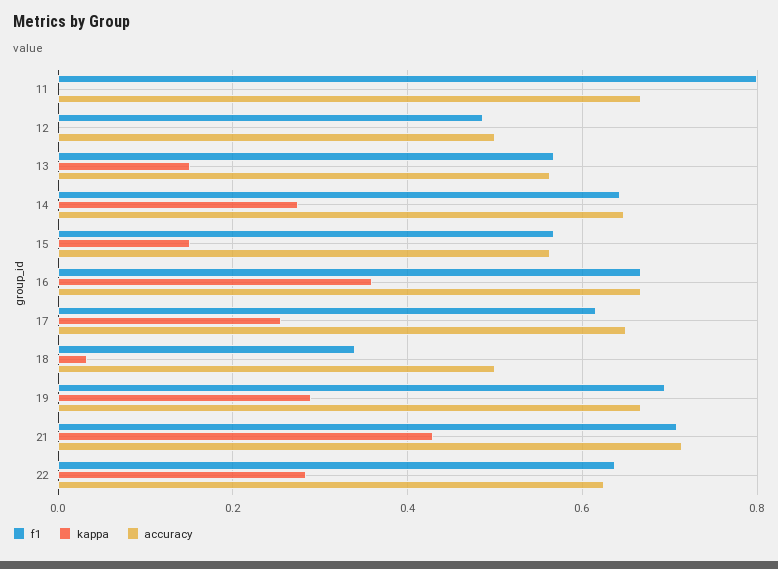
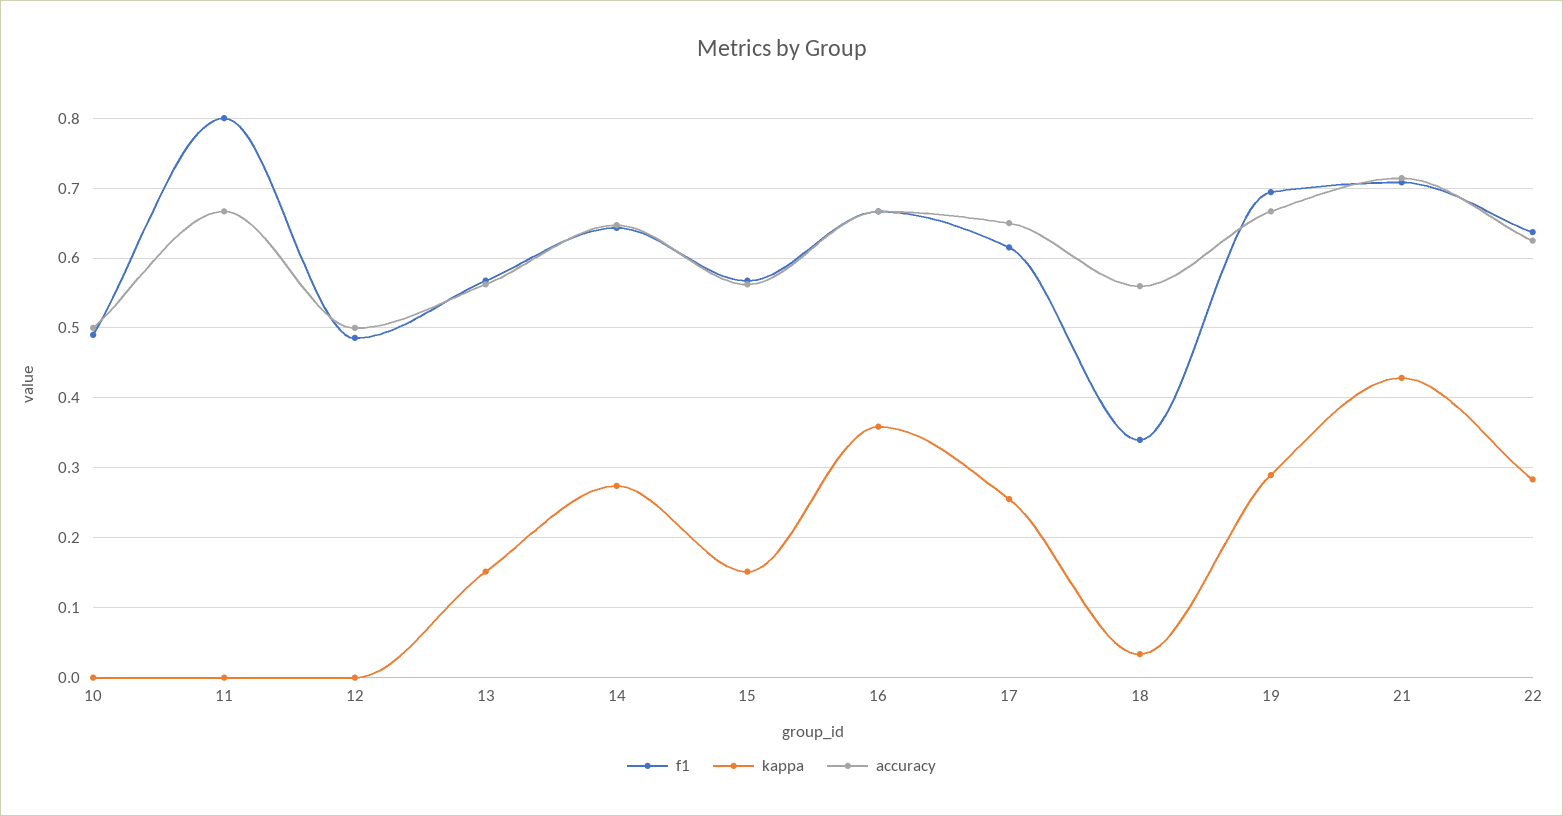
  {
    "f1": {
      "11": 0.8,
      "12": 0.49,
      "13": 0.57,
      "14": 0.64,
      "15": 0.57,
      "16": 0.67,
      "17": 0.62,
      "18": 0.34,
      "19": 0.69,
      "21": 0.71,
-     "22": 0.64
+     "22": 0.64,
+     "10": 0.49
    },
    "kappa": {
      "11": 0,
      "12": 0,
      "13": 0.15,
      "14": 0.27,
      "15": 0.15,
      "16": 0.36,
      "17": 0.26,
      "18": 0.03,
      "19": 0.29,
      "21": 0.43,
-     "22": 0.28
+     "22": 0.28,
+     "10": 0
    },
    "accuracy": {
      "11": 0.67,
      "12": 0.5,
      "13": 0.56,
      "14": 0.65,
      "15": 0.56,
      "16": 0.67,
      "17": 0.65,
-     "18": 0.5,
+     "18": 0.56,
      "19": 0.67,
      "21": 0.71,
-     "22": 0.63
+     "22": 0.63,
+     "10": 0.5
    }
  }

